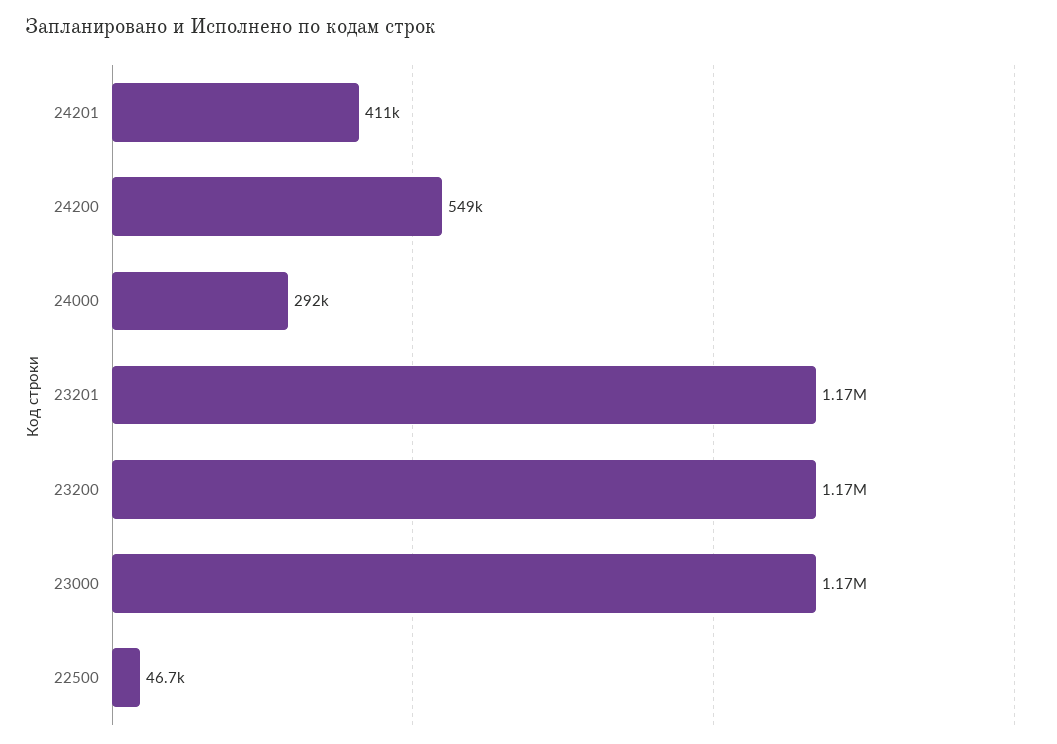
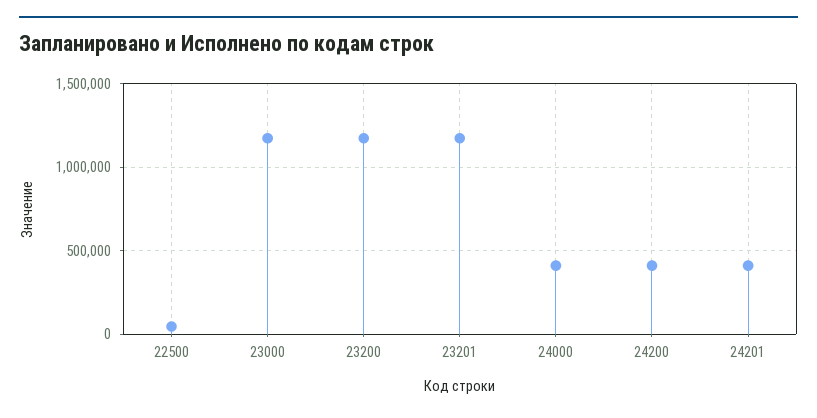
  {
    "24201": 411000,
-   "24200": 549000,
+   "24200": 400000,
-   "24000": 292000,
+   "24000": 400000,
    "23201": 1170000,
    "23200": 1170000,
    "23000": 1170000,
    "22500": 46700
  }

